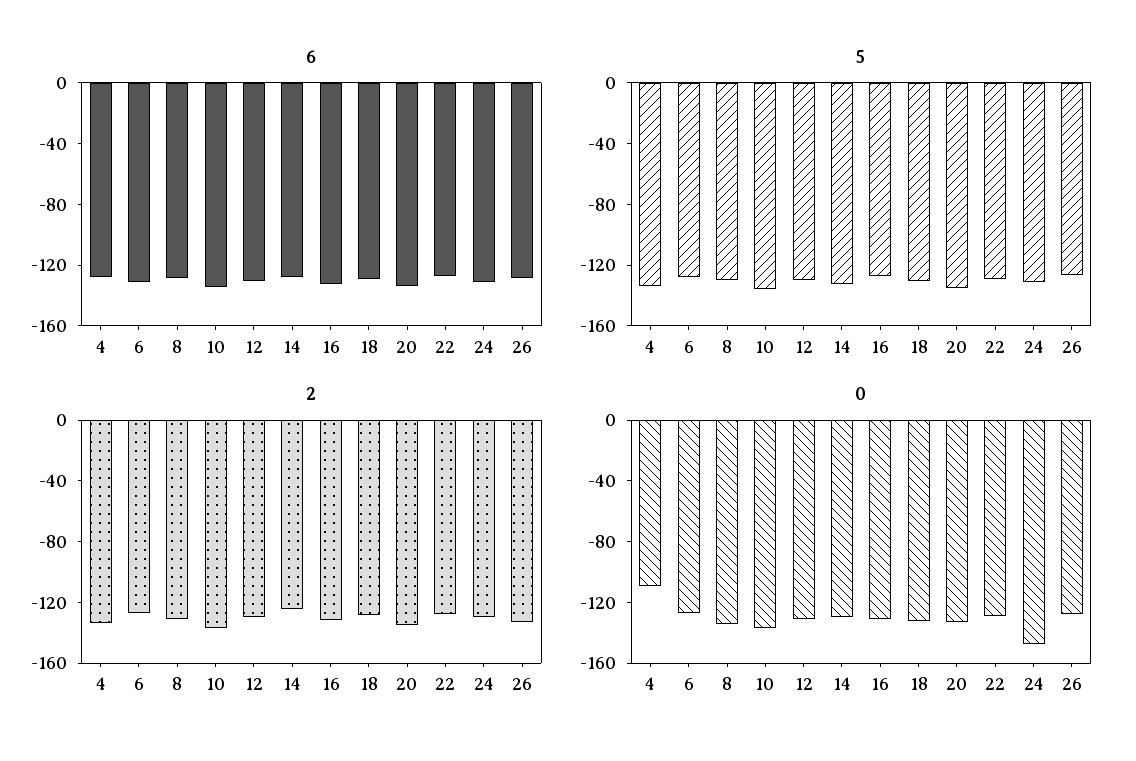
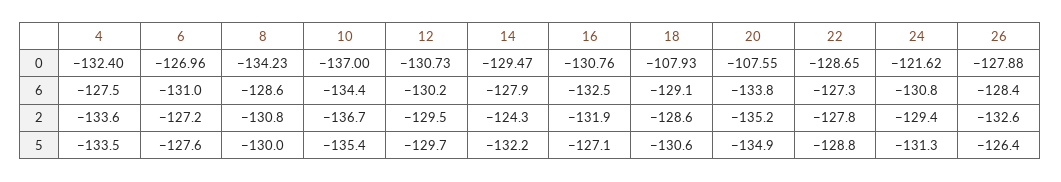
  {
    "6": {
      "4": -127.5,
      "6": -131,
      "8": -128.6,
      "10": -134.4,
      "12": -130.2,
      "14": -127.9,
      "16": -132.5,
      "18": -129.1,
      "20": -133.8,
      "22": -127.3,
      "24": -130.8,
      "26": -128.4
    },
    "5": {
      "4": -133.5,
      "6": -127.6,
      "8": -130,
      "10": -135.4,
      "12": -129.7,
      "14": -132.2,
      "16": -127.1,
      "18": -130.6,
      "20": -134.9,
      "22": -128.8,
      "24": -131.3,
      "26": -126.4
    },
    "2": {
      "4": -133.6,
      "6": -127.2,
      "8": -130.8,
      "10": -136.7,
      "12": -129.5,
      "14": -124.3,
      "16": -131.9,
      "18": -128.6,
      "20": -135.2,
      "22": -127.8,
      "24": -129.4,
      "26": -132.6
    },
    "0": {
-     "4": -110,
+     "4": -132.4,
      "6": -126.96,
      "8": -134.23,
      "10": -137,
      "12": -130.73,
      "14": -129.47,
      "16": -130.76,
-     "18": -130,
+     "18": -107.93,
-     "20": -130,
+     "20": -107.55,
      "22": -128.65,
-     "24": -150,
+     "24": -121.62,
      "26": -127.88
    }
  }

